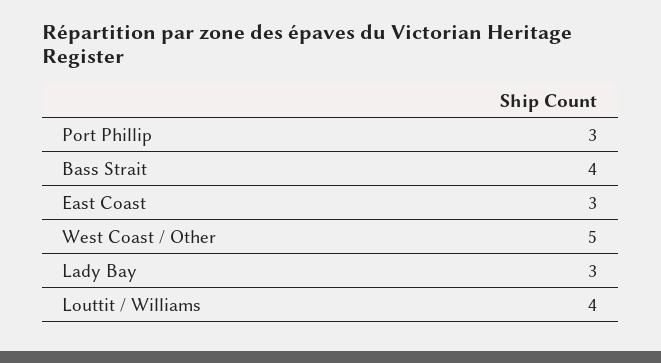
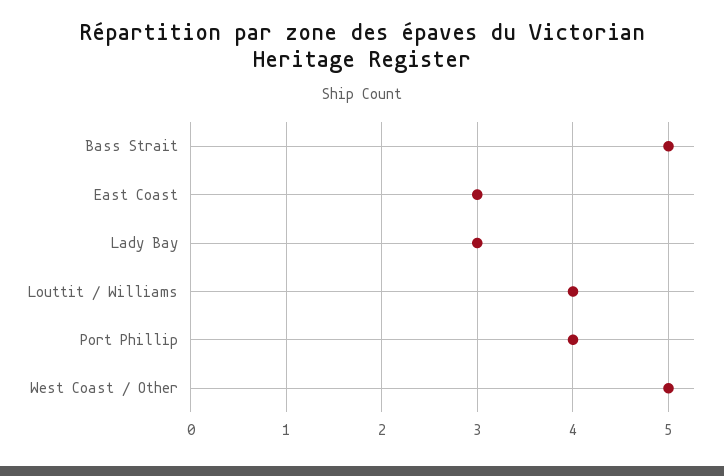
  {
-   "Port Phillip": 3,
+   "Port Phillip": 4,
-   "Bass Strait": 4,
+   "Bass Strait": 5,
    "East Coast": 3,
    "West Coast / Other": 5,
    "Lady Bay": 3,
    "Louttit / Williams": 4
  }

